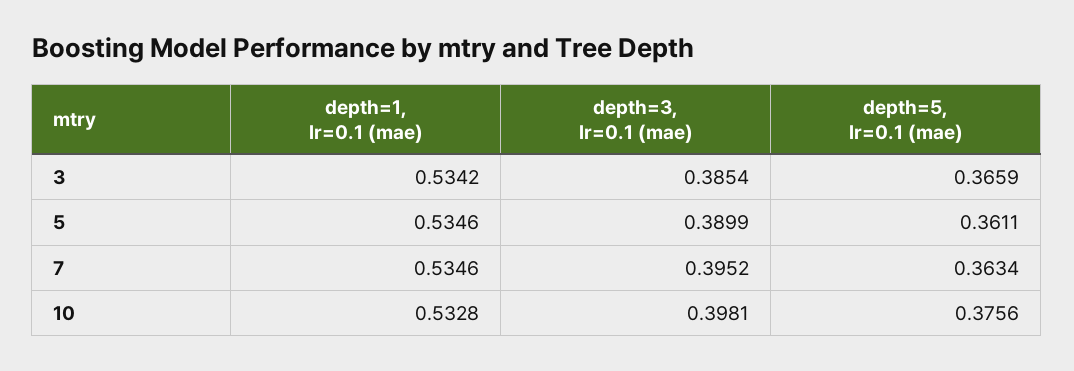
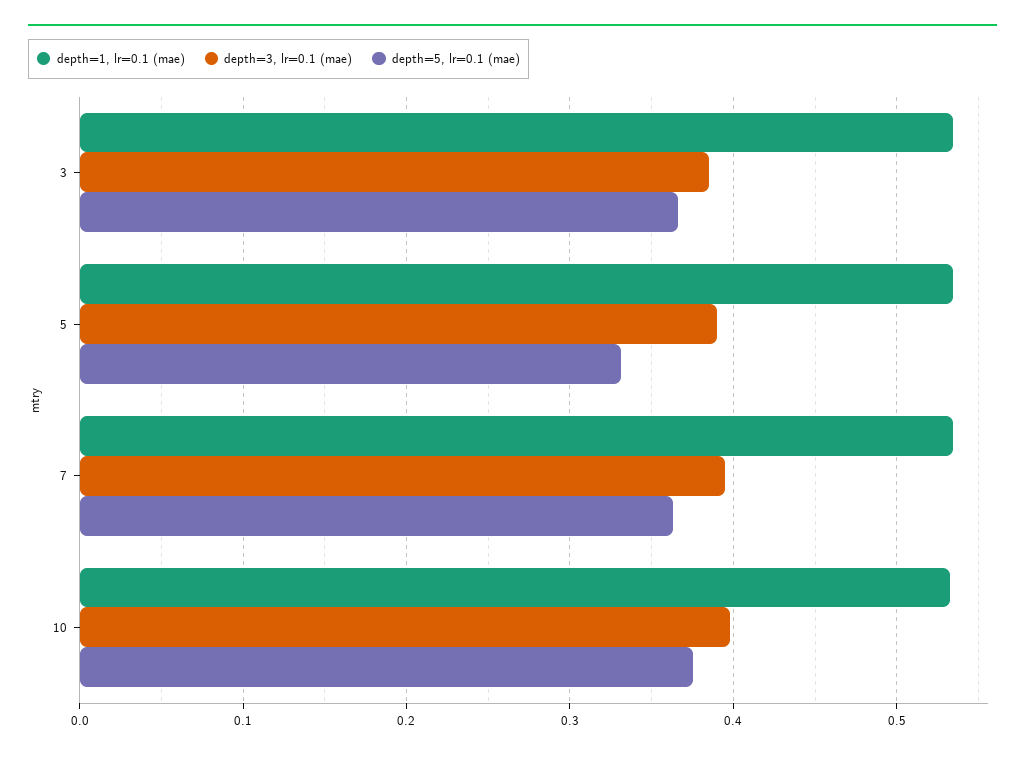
  {
    "depth=1, lr=0.1 (mae)": {
      "3": 0.5342,
      "5": 0.5346,
      "7": 0.5346,
      "10": 0.5328
    },
    "depth=3, lr=0.1 (mae)": {
      "3": 0.3854,
      "5": 0.3899,
      "7": 0.3952,
      "10": 0.3981
    },
    "depth=5, lr=0.1 (mae)": {
      "3": 0.3659,
-     "5": 0.3611,
+     "5": 0.33,
      "7": 0.3634,
      "10": 0.3756
    }
  }

